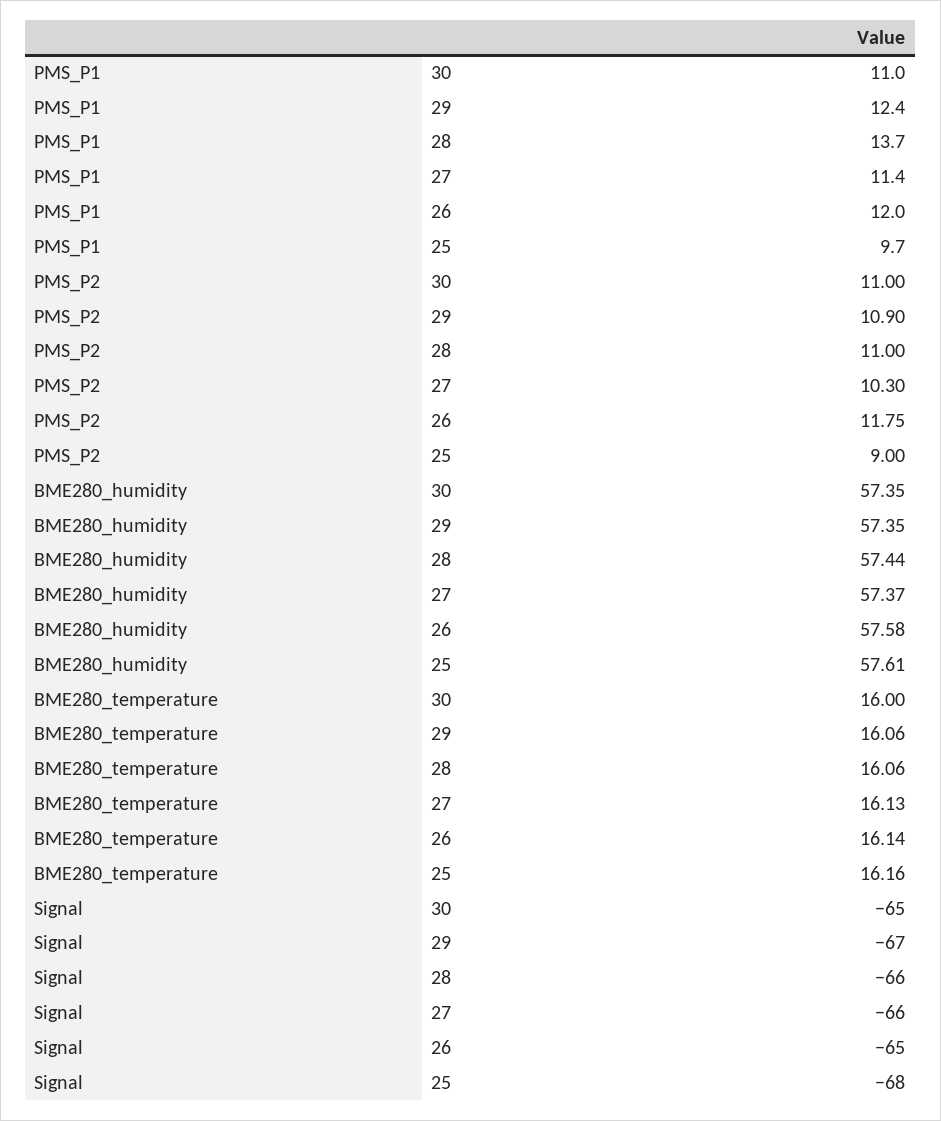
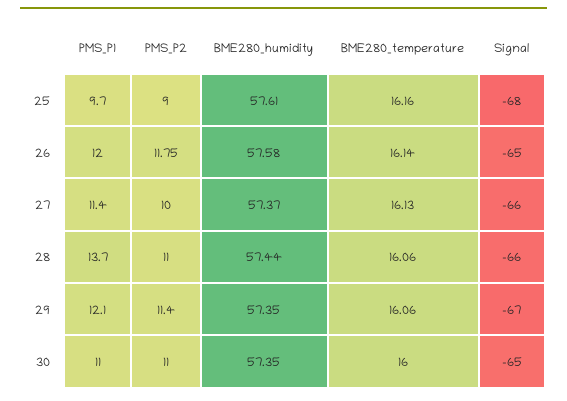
  {
    "PMS_P1": {
      "30": 11,
-     "29": 12.4,
+     "29": 12.1,
      "28": 13.7,
      "27": 11.4,
      "26": 12,
      "25": 9.7
    },
    "PMS_P2": {
      "30": 11,
-     "29": 10.9,
+     "29": 11.4,
      "28": 11,
-     "27": 10.3,
+     "27": 10,
      "26": 11.75,
      "25": 9
    },
    "BME280_humidity": {
      "30": 57.35,
      "29": 57.35,
      "28": 57.44,
      "27": 57.37,
      "26": 57.58,
      "25": 57.61
    },
    "BME280_temperature": {
      "30": 16,
      "29": 16.06,
      "28": 16.06,
      "27": 16.13,
      "26": 16.14,
      "25": 16.16
    },
    "Signal": {
      "30": -65,
      "29": -67,
      "28": -66,
      "27": -66,
      "26": -65,
      "25": -68
    }
  }

